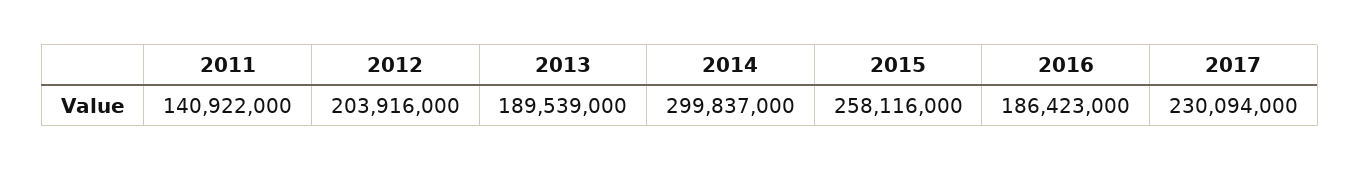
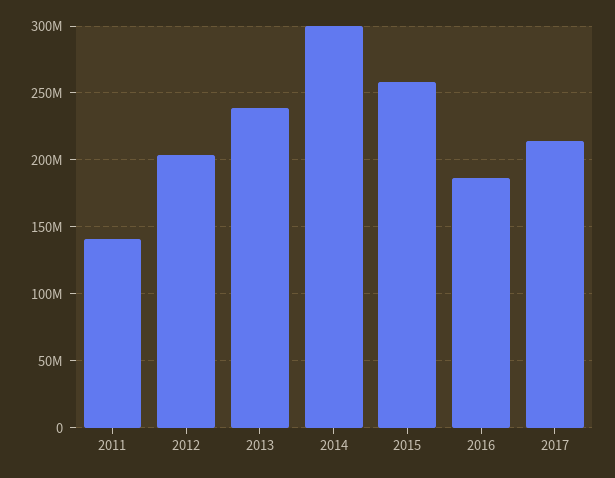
  {
    "2011": 140922000,
    "2012": 203916000,
-   "2013": 189539000,
+   "2013": 240000000,
    "2014": 299837000,
    "2015": 258116000,
    "2016": 186423000,
-   "2017": 230094000
+   "2017": 215000000
  }

